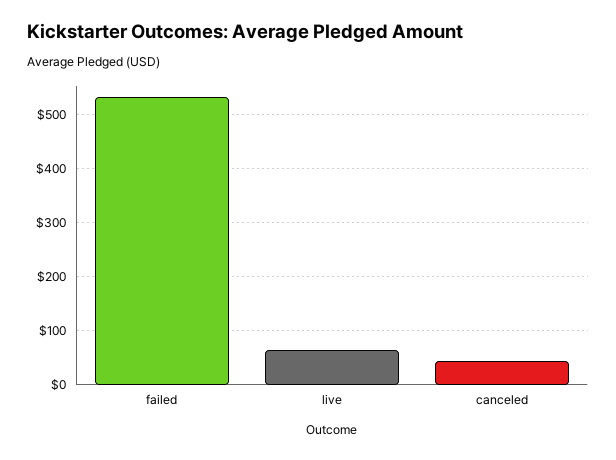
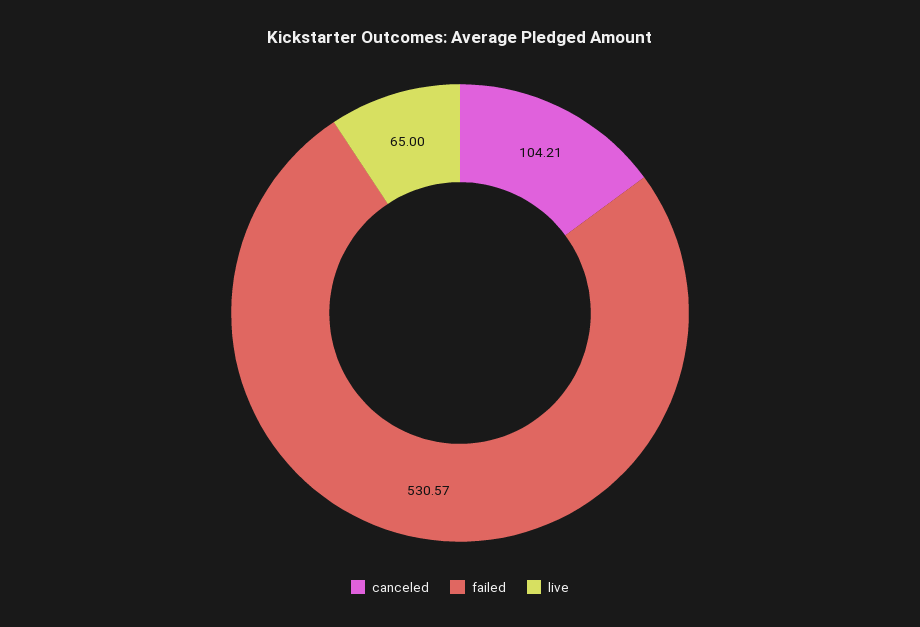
  {
    "failed": 530.57,
    "live": 65,
-   "canceled": 40
+   "canceled": 104.21
  }

